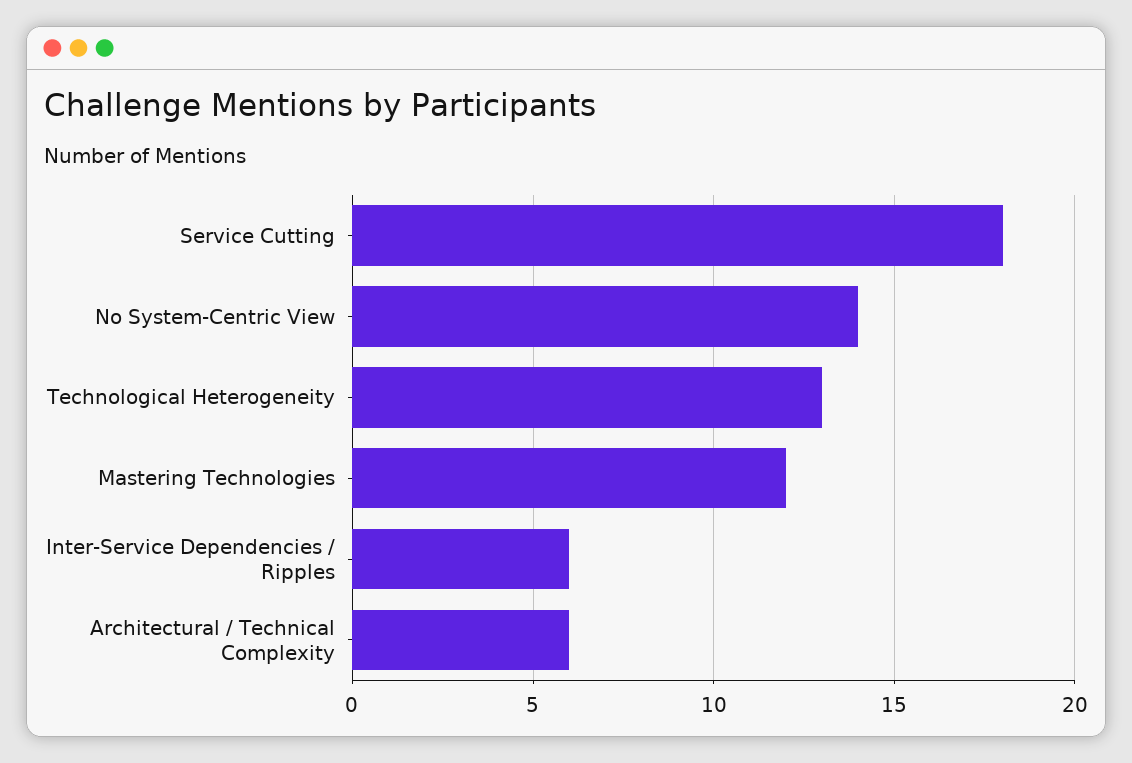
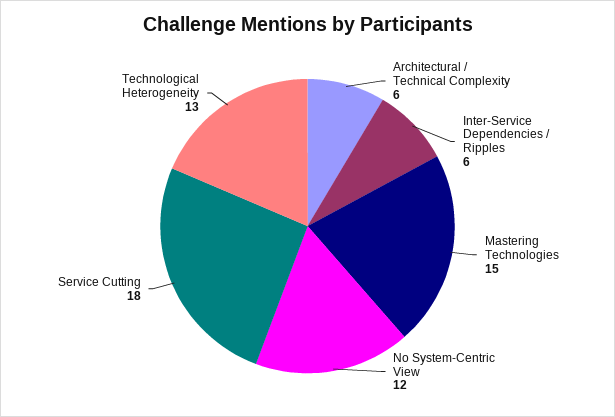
  {
    "Service Cutting": 18,
-   "No System-Centric View": 14,
+   "No System-Centric View": 12,
    "Technological Heterogeneity": 13,
-   "Mastering Technologies": 12,
+   "Mastering Technologies": 15,
    "Inter-Service Dependencies / Ripples": 6,
    "Architectural / Technical Complexity": 6
  }

